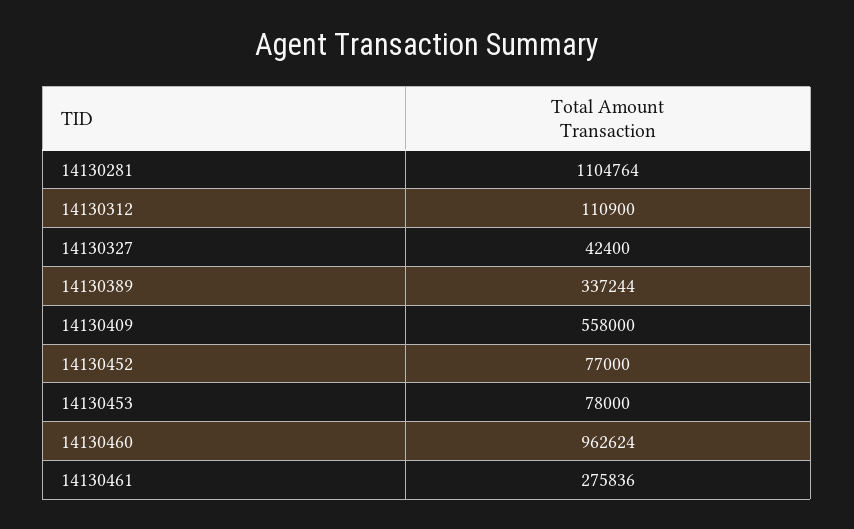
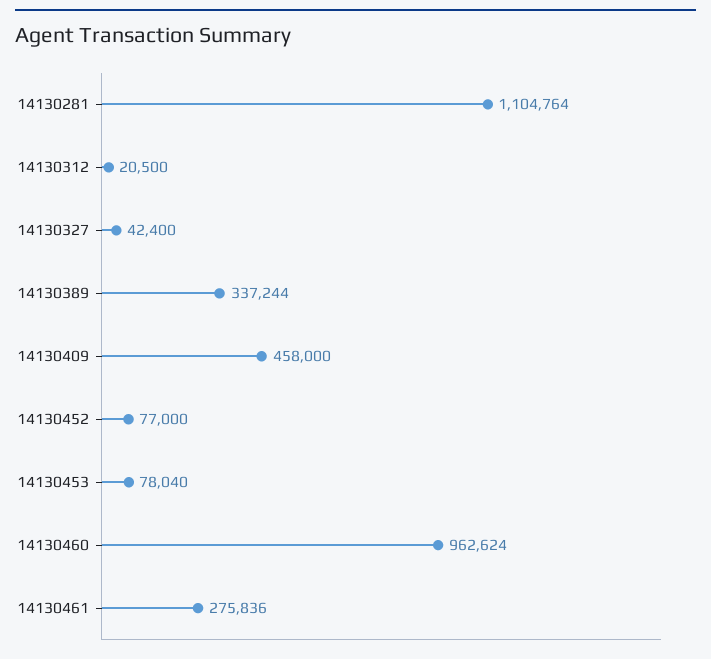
  {
    "14130281": 1104764,
-   "14130312": 110900,
+   "14130312": 20500,
    "14130327": 42400,
    "14130389": 337244,
-   "14130409": 558000,
+   "14130409": 458000,
    "14130452": 77000,
-   "14130453": 78000,
+   "14130453": 78040,
    "14130460": 962624,
    "14130461": 275836
  }

